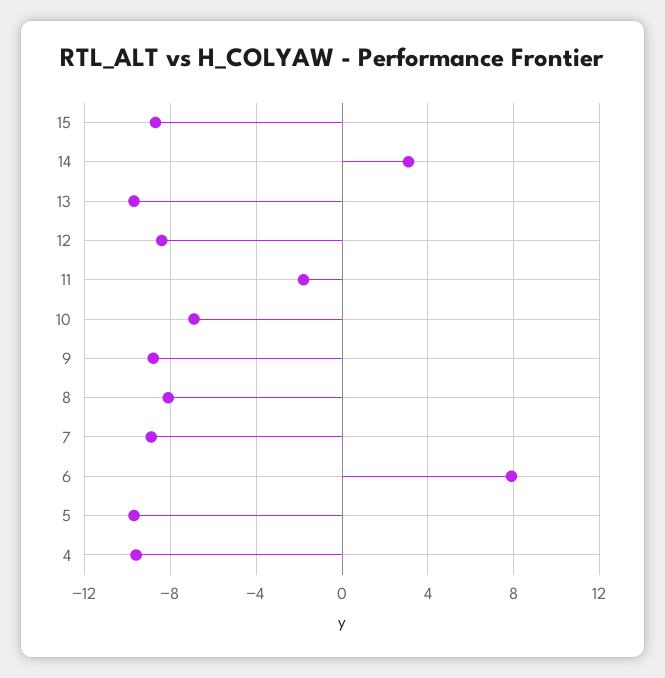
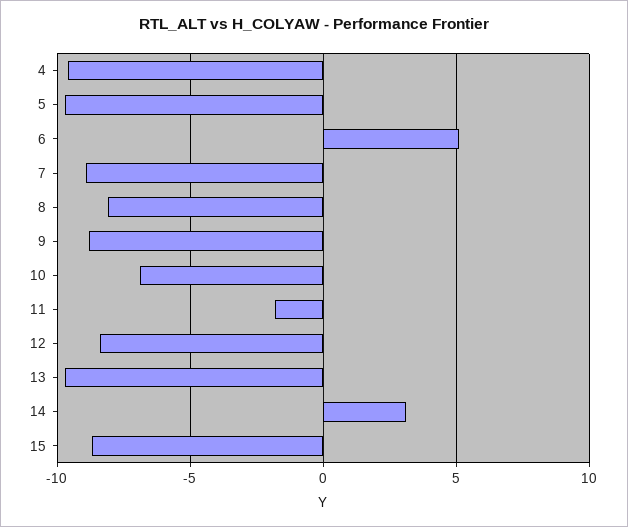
  {
    "15": -8.5,
    "14": 3,
    "13": -9.5,
    "12": -8.5,
    "11": -2,
    "10": -7,
    "9": -9,
    "8": -8,
    "7": -9,
-   "6": 8,
+   "6": 5,
    "5": -9.5,
    "4": -9.5
  }

